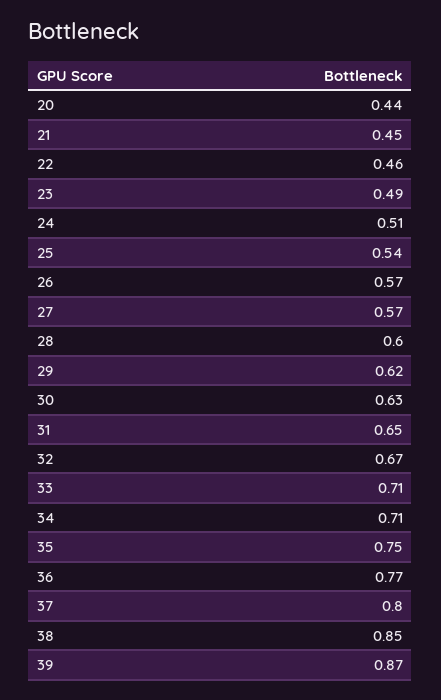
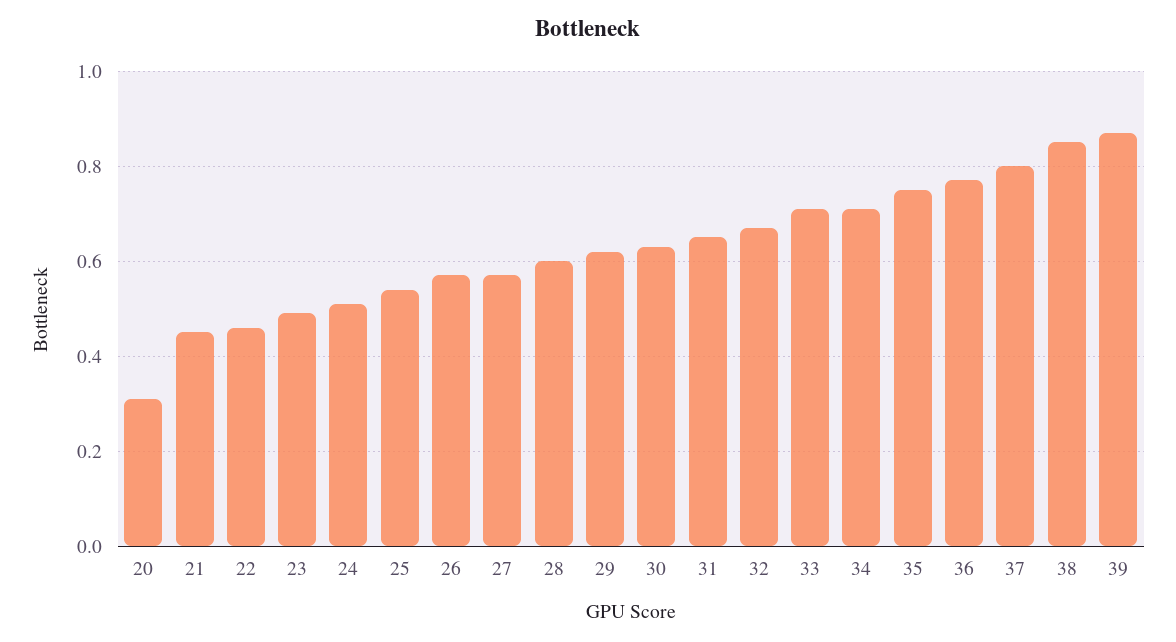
  {
-   "20": 0.44,
+   "20": 0.3,
    "21": 0.45,
    "22": 0.46,
    "23": 0.49,
    "24": 0.51,
    "25": 0.54,
    "26": 0.57,
    "27": 0.57,
    "28": 0.6,
    "29": 0.62,
    "30": 0.63,
    "31": 0.65,
    "32": 0.67,
    "33": 0.71,
    "34": 0.71,
    "35": 0.75,
    "36": 0.77,
    "37": 0.8,
    "38": 0.85,
    "39": 0.87
  }

